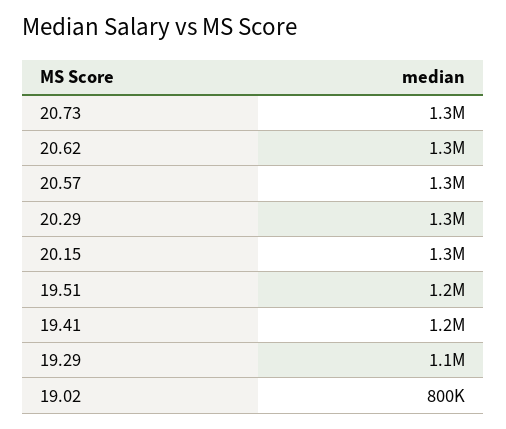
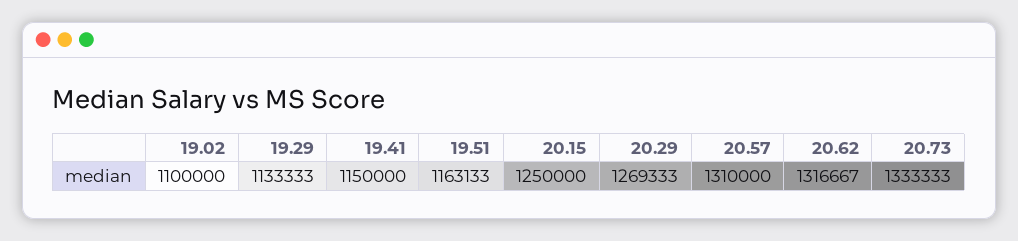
  {
    "20.73": 1333333,
    "20.62": 1316667,
    "20.57": 1310000,
    "20.29": 1269333,
    "20.15": 1250000,
    "19.51": 1163133,
    "19.41": 1150000,
    "19.29": 1133333,
-   "19.02": 800000
+   "19.02": 1100000
  }

